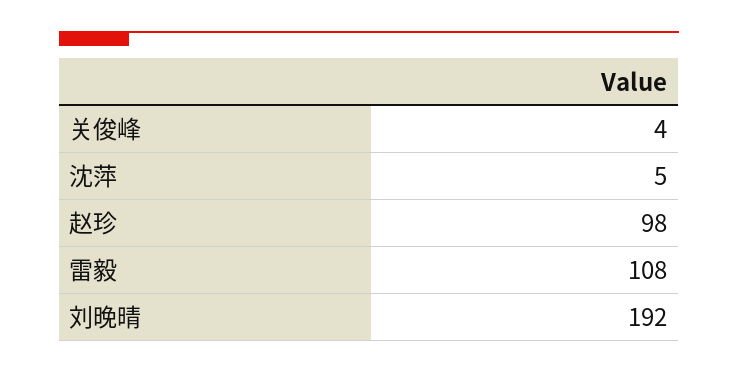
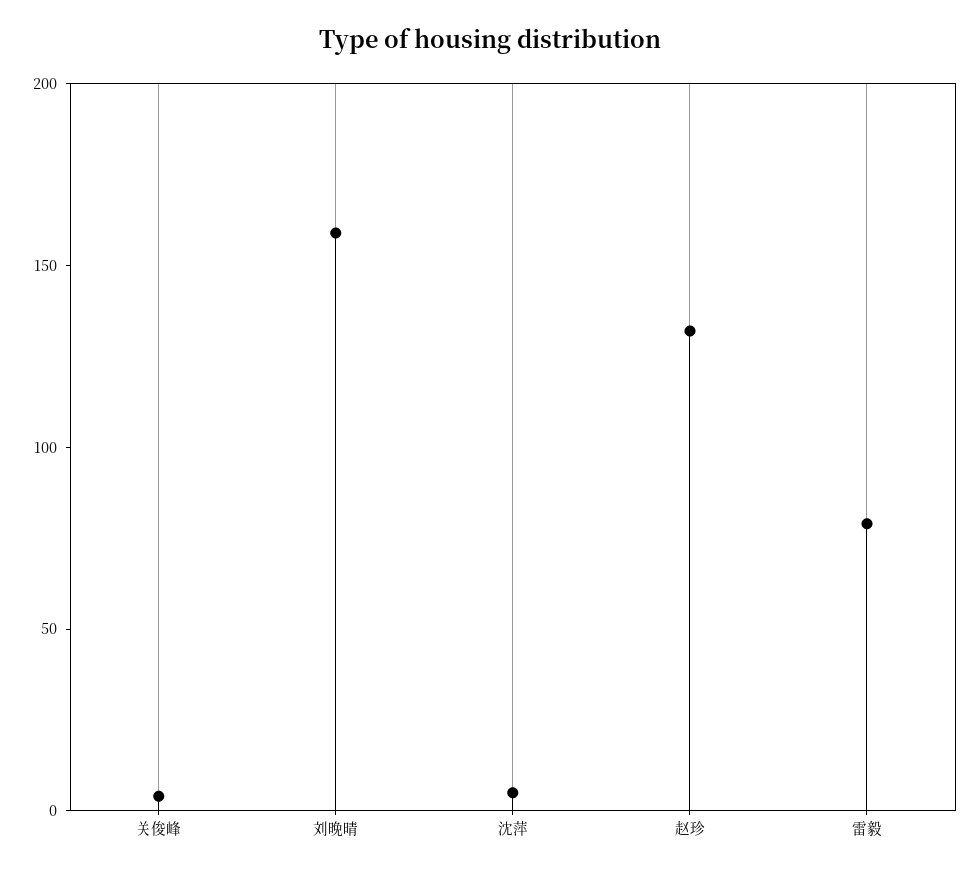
  {
    "关俊峰": 4,
    "沈萍": 5,
-   "赵珍": 98,
+   "赵珍": 130,
-   "雷毅": 108,
+   "雷毅": 80,
-   "刘晚晴": 192
+   "刘晚晴": 160
  }

